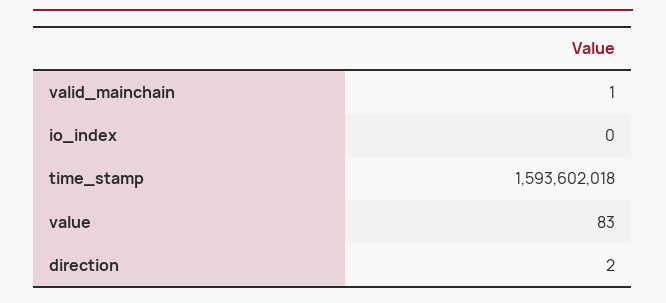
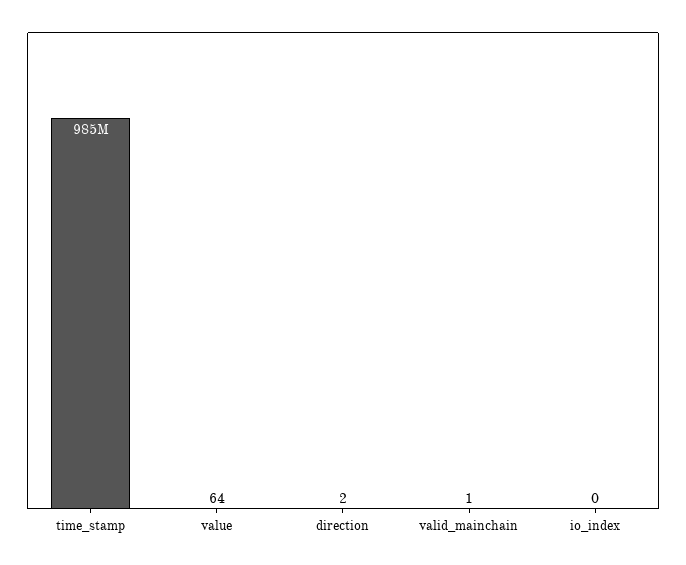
  {
    "valid_mainchain": 1,
    "io_index": 0,
-   "time_stamp": 1593602018,
+   "time_stamp": 985000000,
-   "value": 83,
+   "value": 64,
    "direction": 2
  }

